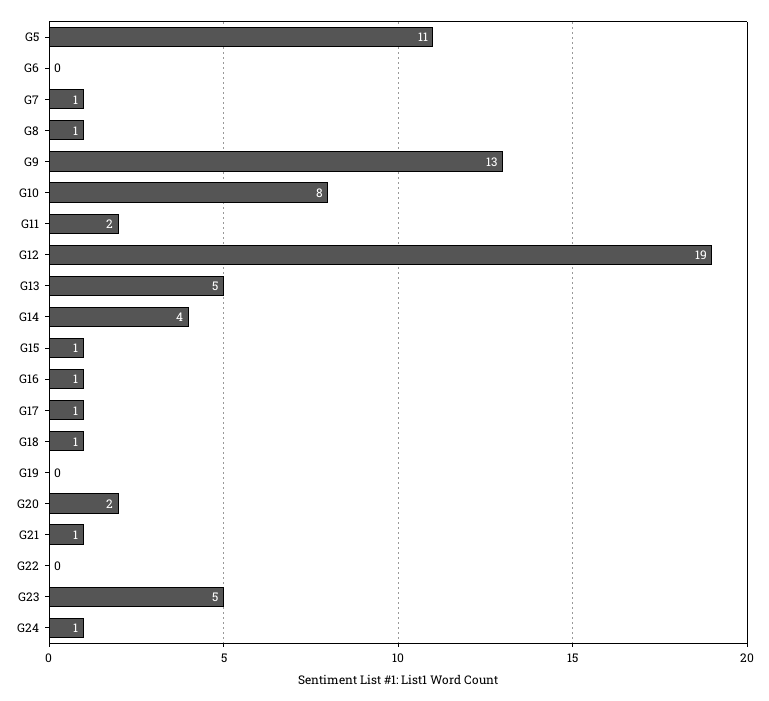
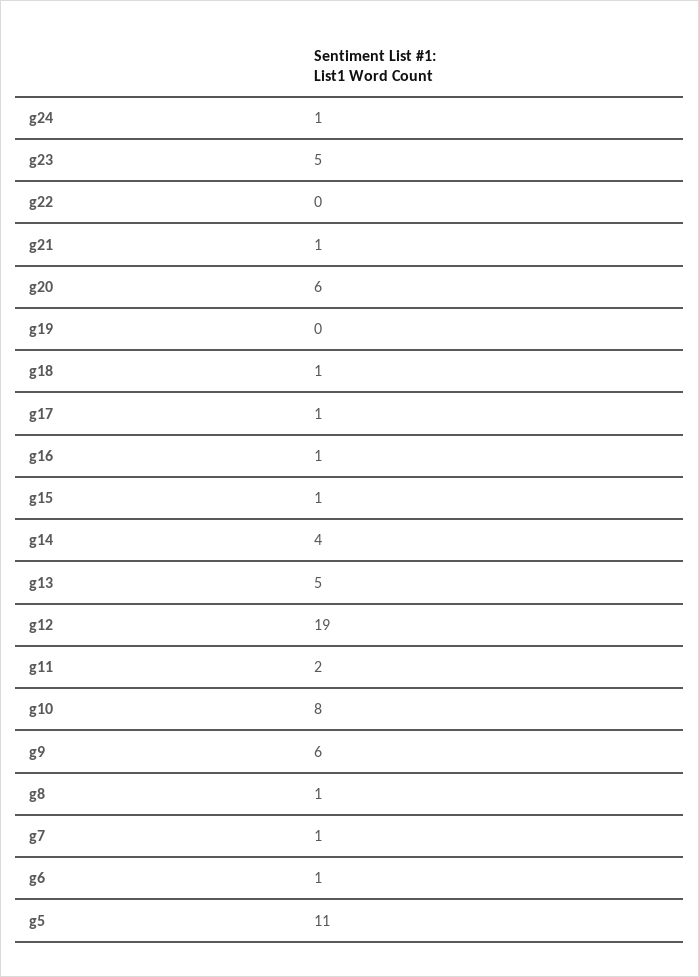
  {
    "G5": 11,
-   "G6": 0,
+   "G6": 1,
    "G7": 1,
    "G8": 1,
-   "G9": 13,
+   "G9": 6,
    "G10": 8,
    "G11": 2,
    "G12": 19,
    "G13": 5,
    "G14": 4,
    "G15": 1,
    "G16": 1,
    "G17": 1,
    "G18": 1,
    "G19": 0,
-   "G20": 2,
+   "G20": 6,
    "G21": 1,
    "G22": 0,
    "G23": 5,
    "G24": 1
  }

